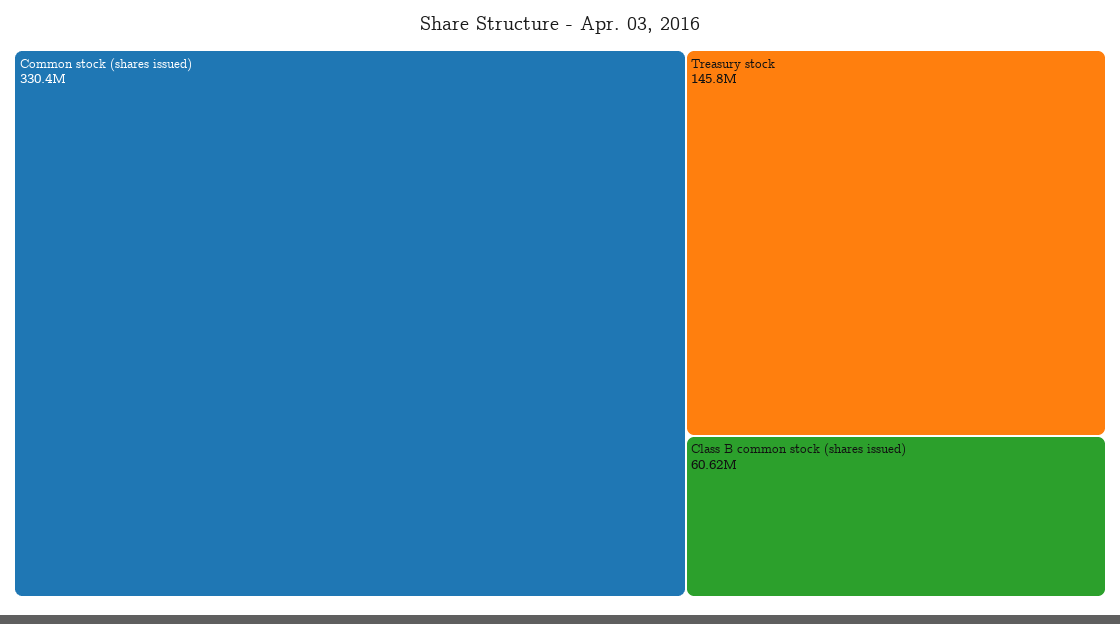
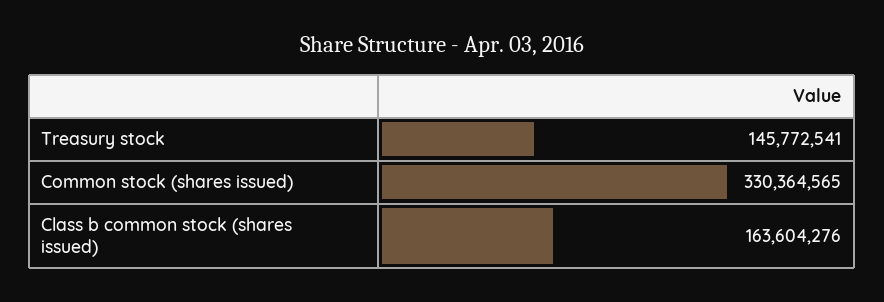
  {
    "Common stock (shares issued)": 330364565,
    "Treasury stock": 145772541,
-   "Class B common stock (shares issued)": 60620000
+   "Class B common stock (shares issued)": 163604276
  }

